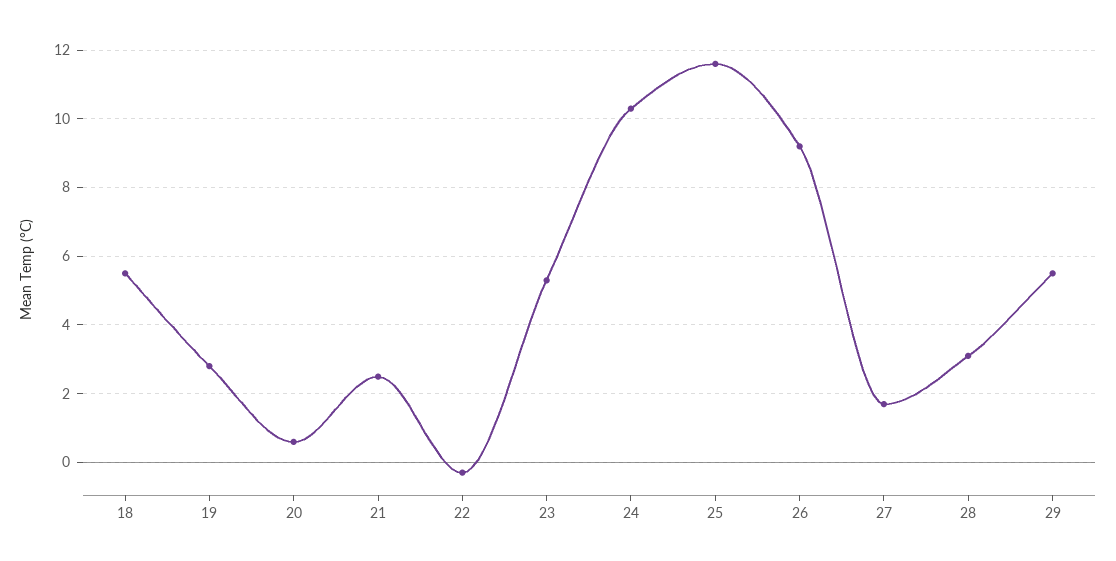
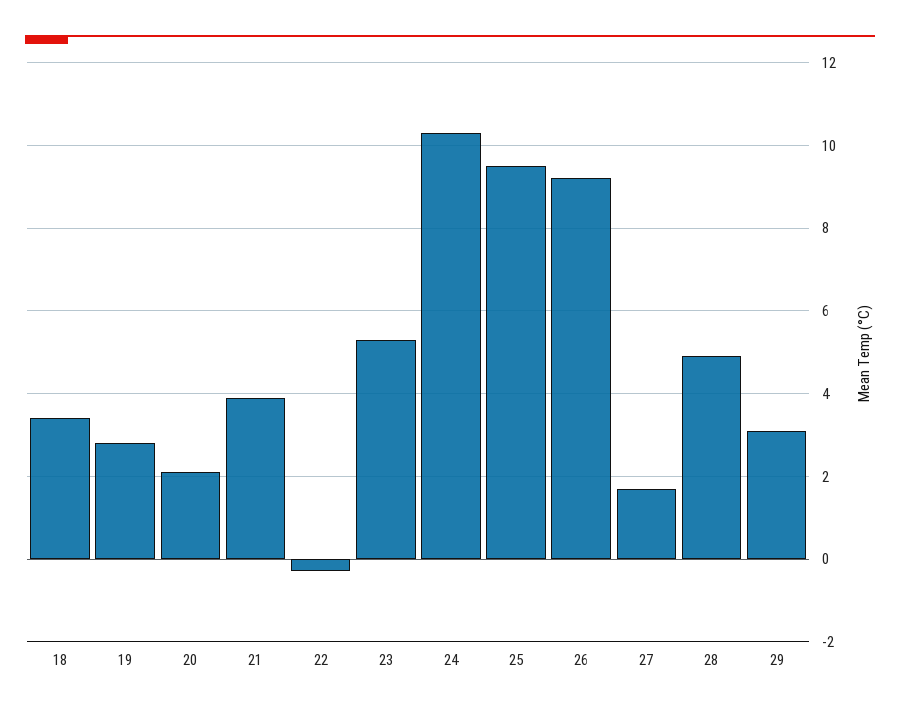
  {
-   "18": 5.5,
+   "18": 3.5,
    "19": 3,
-   "20": 0.5,
+   "20": 2,
-   "21": 2.5,
+   "21": 4,
    "22": -0.5,
    "23": 5.5,
    "24": 10.5,
-   "25": 11.5,
+   "25": 9.5,
    "26": 9,
    "27": 1.5,
-   "28": 3,
+   "28": 5,
-   "29": 5.5
+   "29": 3
  }

